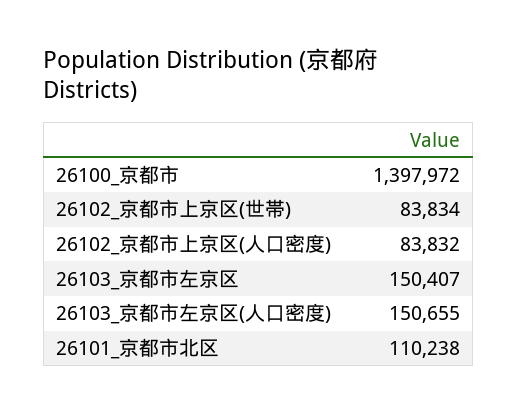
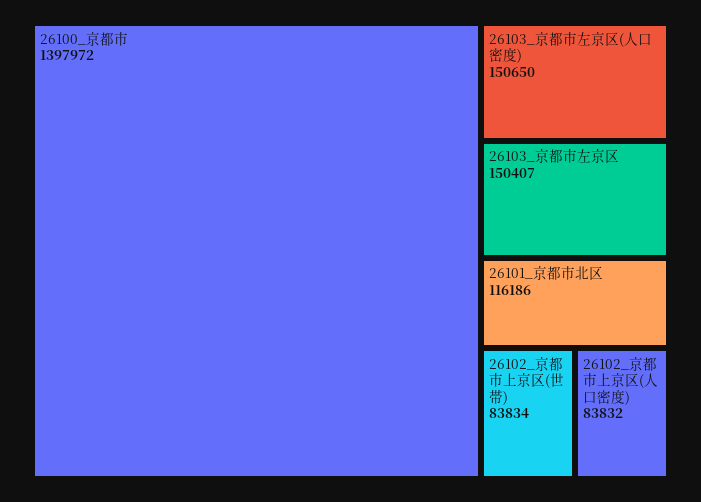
  {
    "26100_京都市": 1397972,
    "26102_京都市上京区(世帯)": 83834,
    "26102_京都市上京区(人口密度)": 83832,
    "26103_京都市左京区": 150407,
-   "26103_京都市左京区(人口密度)": 150655,
+   "26103_京都市左京区(人口密度)": 150650,
-   "26101_京都市北区": 110238
+   "26101_京都市北区": 116186
  }

